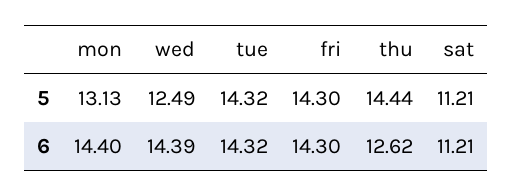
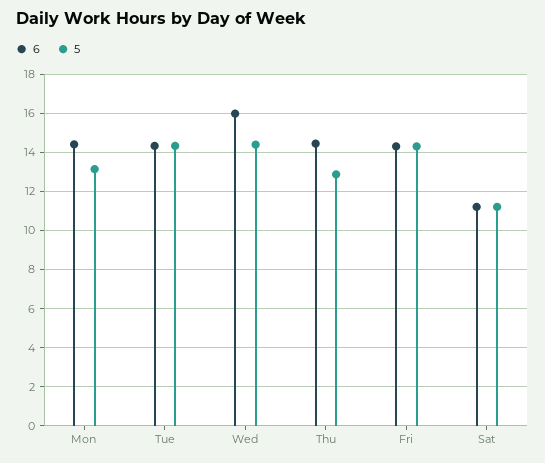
  {
    "5": {
      "mon": 13.13,
-     "wed": 12.49,
+     "wed": 14.5,
      "tue": 14.32,
      "fri": 14.3,
-     "thu": 14.44,
+     "thu": 13,
      "sat": 11.21
    },
    "6": {
      "mon": 14.4,
-     "wed": 14.39,
+     "wed": 16,
      "tue": 14.32,
      "fri": 14.3,
-     "thu": 12.62,
+     "thu": 14.5,
      "sat": 11.21
    }
  }

